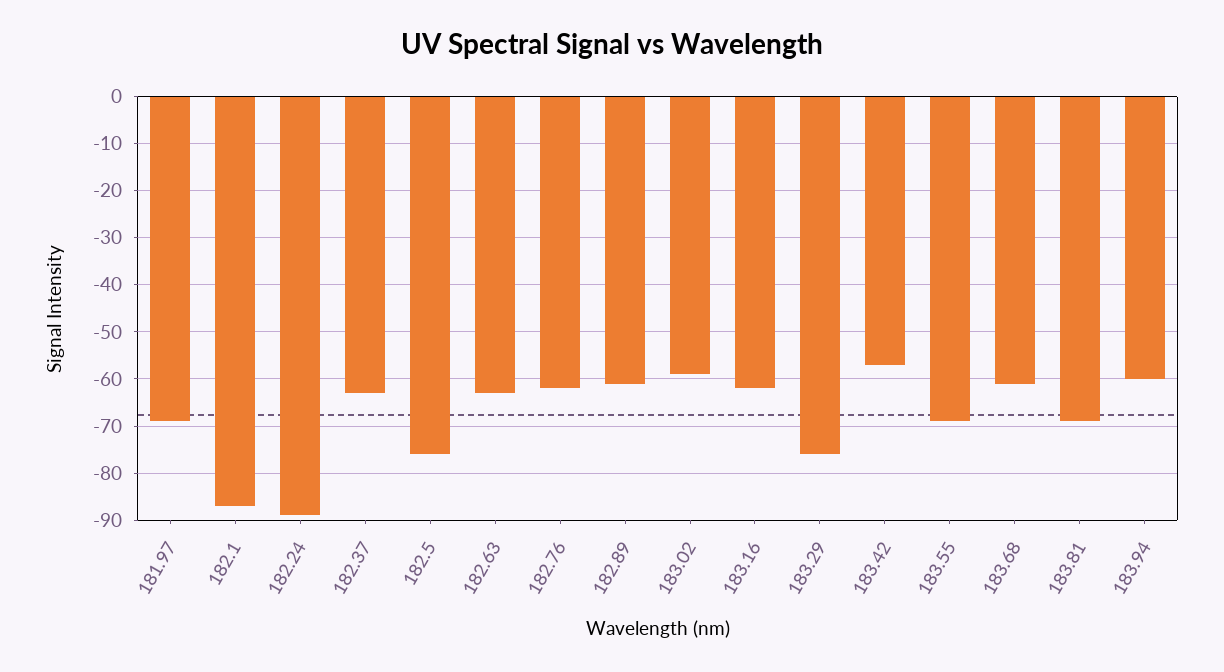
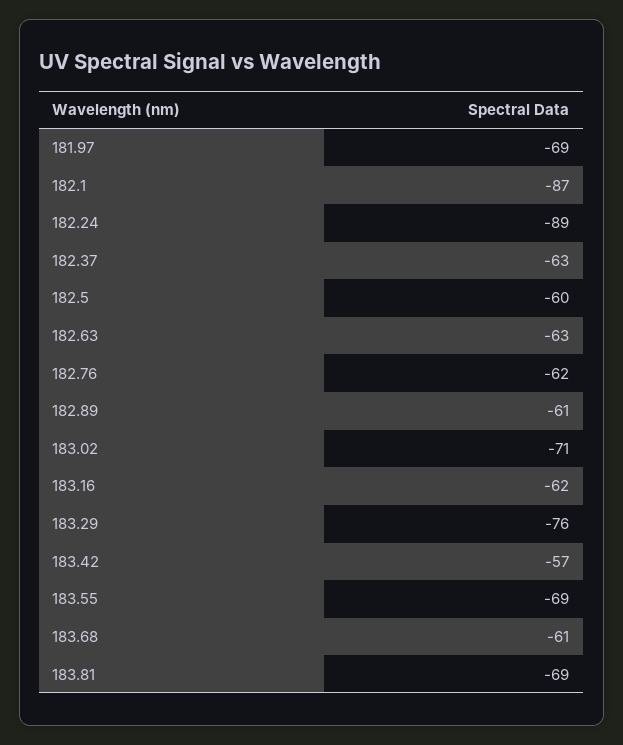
  {
    "181.97": -69,
    "182.1": -87,
    "182.24": -89,
    "182.37": -63,
-   "182.5": -75,
+   "182.5": -60,
    "182.63": -63,
    "182.76": -62,
    "182.89": -61,
-   "183.02": -60,
+   "183.02": -71,
    "183.16": -62,
    "183.29": -76,
    "183.42": -57,
    "183.55": -69,
    "183.68": -61,
-   "183.81": -69,
+   "183.81": -69
-   "183.94": -60
  }

